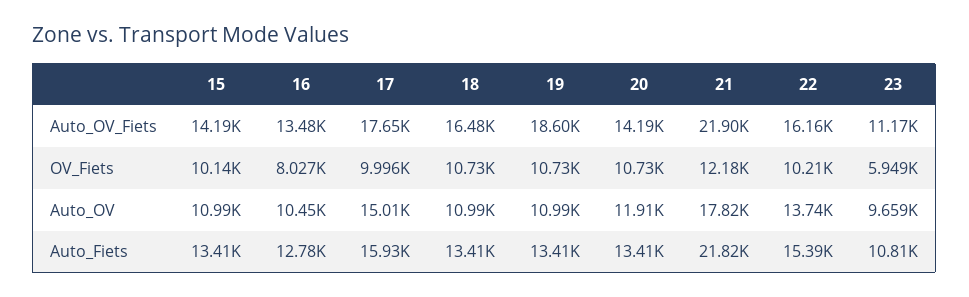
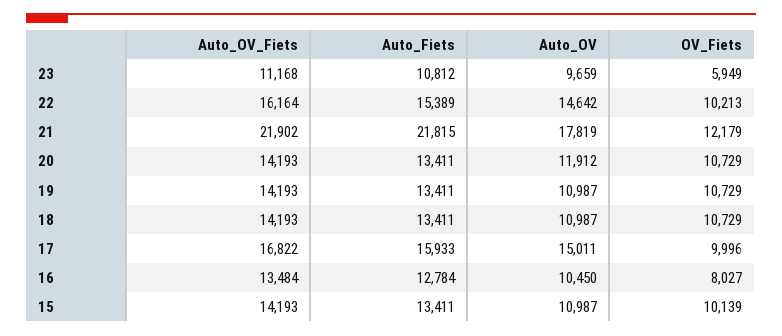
  {
    "15": {
      "Auto_OV_Fiets": 14193,
      "OV_Fiets": 10139,
      "Auto_OV": 10987,
      "Auto_Fiets": 13411
    },
    "16": {
      "Auto_OV_Fiets": 13484,
      "OV_Fiets": 8027,
      "Auto_OV": 10450,
      "Auto_Fiets": 12784
    },
    "17": {
-     "Auto_OV_Fiets": 17650,
+     "Auto_OV_Fiets": 16822,
      "OV_Fiets": 9996,
      "Auto_OV": 15011,
      "Auto_Fiets": 15933
    },
    "18": {
-     "Auto_OV_Fiets": 16480,
+     "Auto_OV_Fiets": 14193,
      "OV_Fiets": 10729,
      "Auto_OV": 10987,
      "Auto_Fiets": 13411
    },
    "19": {
-     "Auto_OV_Fiets": 18600,
+     "Auto_OV_Fiets": 14193,
      "OV_Fiets": 10729,
      "Auto_OV": 10987,
      "Auto_Fiets": 13411
    },
    "20": {
      "Auto_OV_Fiets": 14193,
      "OV_Fiets": 10729,
      "Auto_OV": 11912,
      "Auto_Fiets": 13411
    },
    "21": {
      "Auto_OV_Fiets": 21902,
      "OV_Fiets": 12179,
      "Auto_OV": 17819,
      "Auto_Fiets": 21815
    },
    "22": {
      "Auto_OV_Fiets": 16164,
      "OV_Fiets": 10213,
-     "Auto_OV": 13740,
+     "Auto_OV": 14642,
      "Auto_Fiets": 15389
    },
    "23": {
      "Auto_OV_Fiets": 11168,
      "OV_Fiets": 5949,
      "Auto_OV": 9659,
      "Auto_Fiets": 10812
    }
  }

